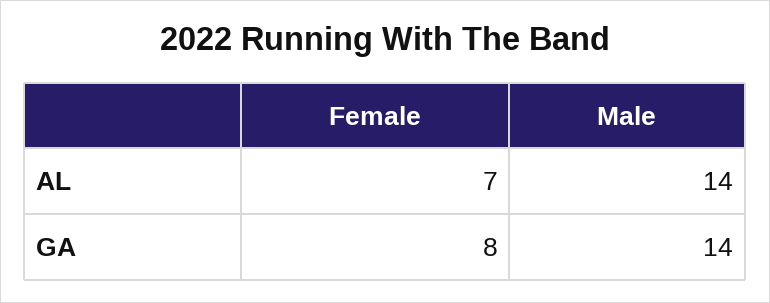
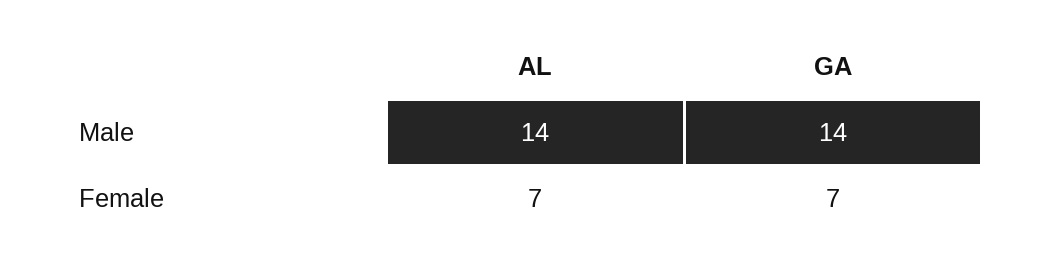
  {
    "Female": {
      "AL": 7,
-     "GA": 8
+     "GA": 7
    },
    "Male": {
      "AL": 14,
      "GA": 14
    }
  }

